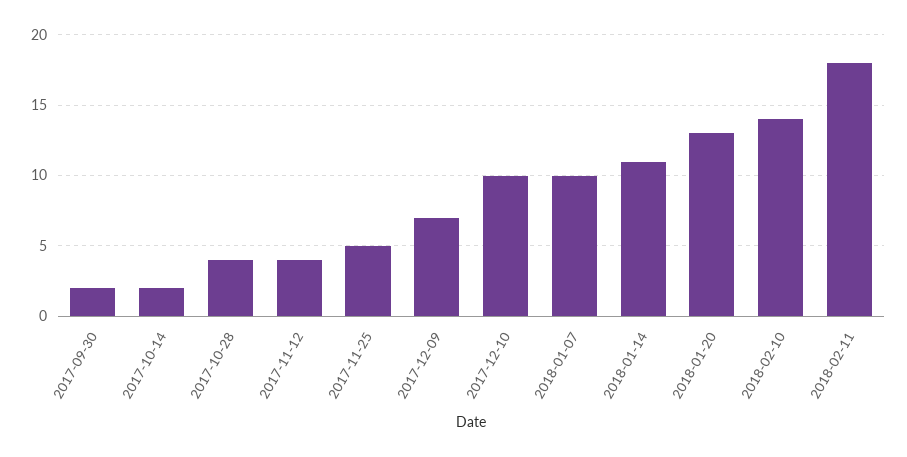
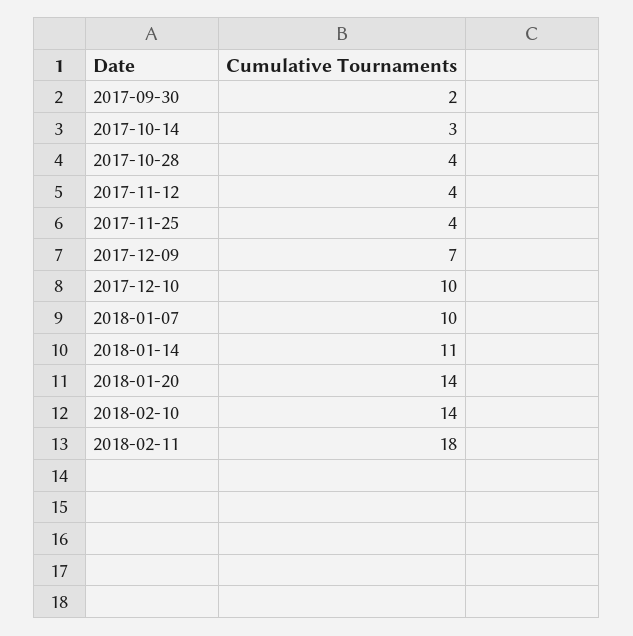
  {
    "2017-09-30": 2,
-   "2017-10-14": 2,
+   "2017-10-14": 3,
    "2017-10-28": 4,
    "2017-11-12": 4,
-   "2017-11-25": 5,
+   "2017-11-25": 4,
    "2017-12-09": 7,
    "2017-12-10": 10,
    "2018-01-07": 10,
    "2018-01-14": 11,
-   "2018-01-20": 13,
+   "2018-01-20": 14,
    "2018-02-10": 14,
    "2018-02-11": 18
  }

